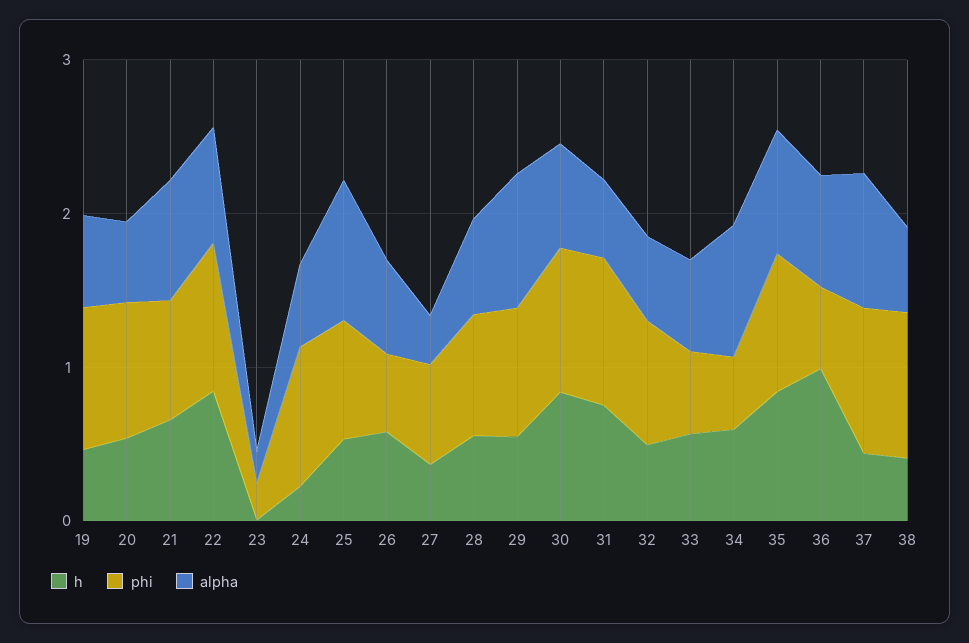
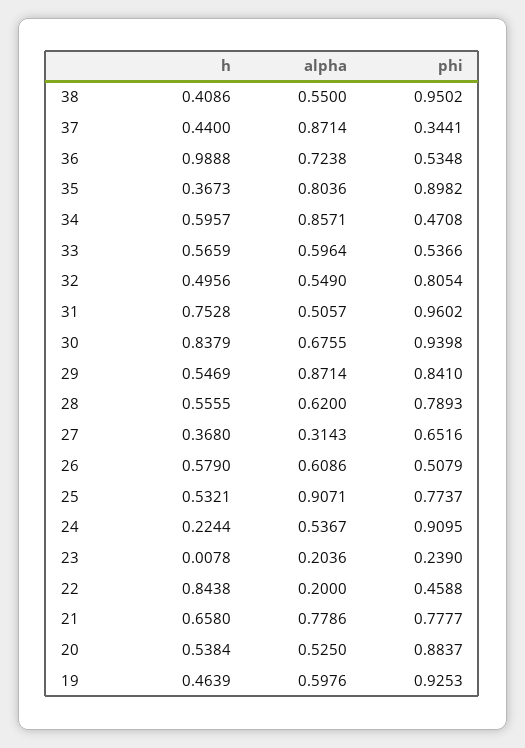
  {
    "h": {
      "19": 0.4639,
      "20": 0.5384,
      "21": 0.658,
      "22": 0.8438,
      "23": 0.0078,
      "24": 0.2244,
      "25": 0.5321,
      "26": 0.579,
      "27": 0.368,
      "28": 0.5555,
      "29": 0.5469,
      "30": 0.8379,
      "31": 0.7528,
      "32": 0.4956,
      "33": 0.5659,
      "34": 0.5957,
-     "35": 0.8,
+     "35": 0.3673,
      "36": 0.9888,
      "37": 0.44,
      "38": 0.4086
    },
    "phi": {
      "19": 0.9253,
      "20": 0.8837,
      "21": 0.7777,
-     "22": 1,
+     "22": 0.4588,
      "23": 0.239,
      "24": 0.9095,
      "25": 0.7737,
      "26": 0.5079,
      "27": 0.6516,
      "28": 0.7893,
      "29": 0.841,
      "30": 0.9398,
      "31": 0.9602,
      "32": 0.8054,
      "33": 0.5366,
      "34": 0.4708,
      "35": 0.8982,
      "36": 0.5348,
-     "37": 1,
+     "37": 0.3441,
      "38": 0.9502
    },
    "alpha": {
      "19": 0.5976,
      "20": 0.525,
      "21": 0.7786,
-     "22": 0.8,
+     "22": 0.2,
      "23": 0.2036,
      "24": 0.5367,
      "25": 0.9071,
      "26": 0.6086,
      "27": 0.3143,
      "28": 0.62,
      "29": 0.8714,
      "30": 0.6755,
      "31": 0.5057,
      "32": 0.549,
      "33": 0.5964,
      "34": 0.8571,
      "35": 0.8036,
      "36": 0.7238,
      "37": 0.8714,
      "38": 0.55
    }
  }

